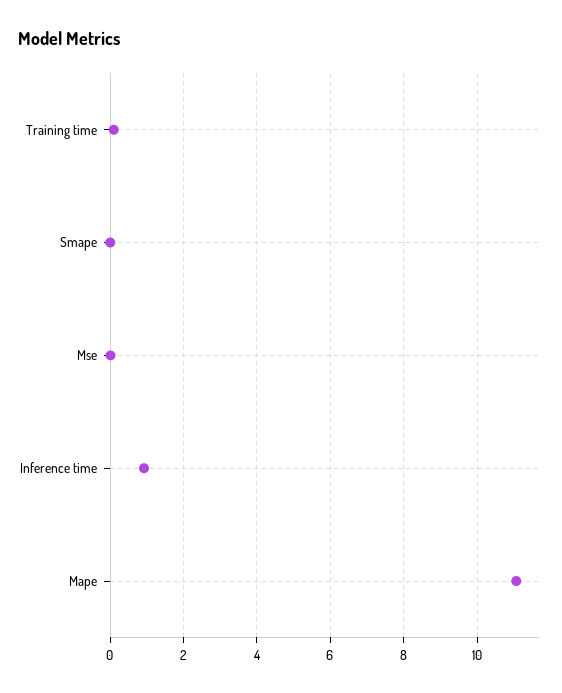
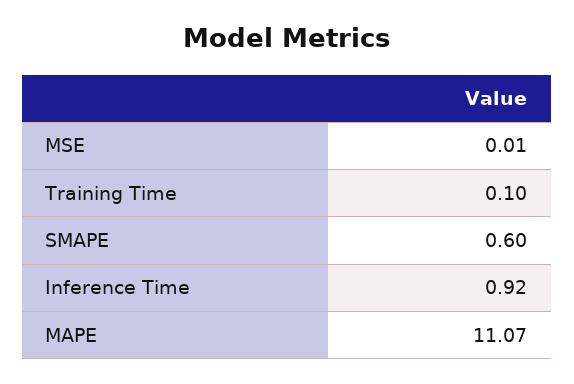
  {
    "Training time": 0.1,
-   "Smape": 0,
+   "Smape": 0.6,
    "Mse": 0.01,
    "Inference time": 0.92,
    "Mape": 11.07
  }

